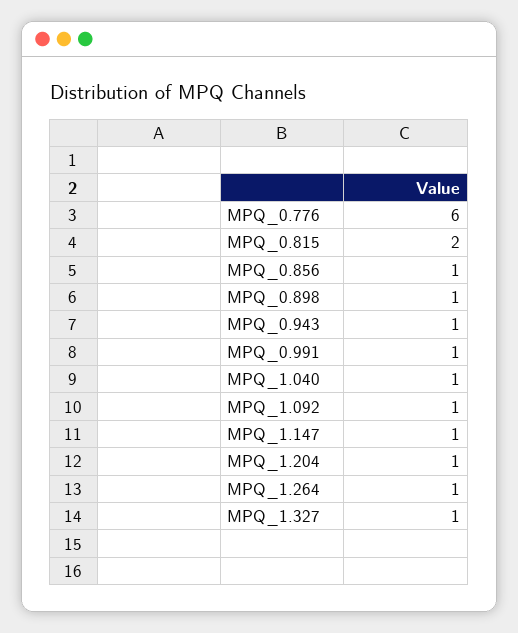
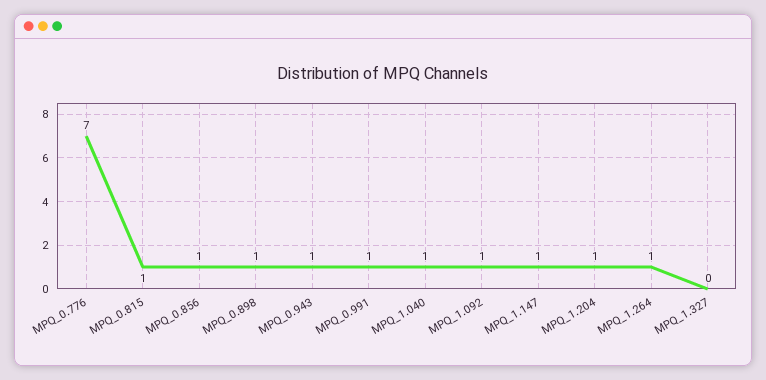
  {
-   "MPQ_0.776": 6,
+   "MPQ_0.776": 7,
-   "MPQ_0.815": 2,
+   "MPQ_0.815": 1,
    "MPQ_0.856": 1,
    "MPQ_0.898": 1,
    "MPQ_0.943": 1,
    "MPQ_0.991": 1,
    "MPQ_1.040": 1,
    "MPQ_1.092": 1,
    "MPQ_1.147": 1,
    "MPQ_1.204": 1,
    "MPQ_1.264": 1,
-   "MPQ_1.327": 1
+   "MPQ_1.327": 0
  }

